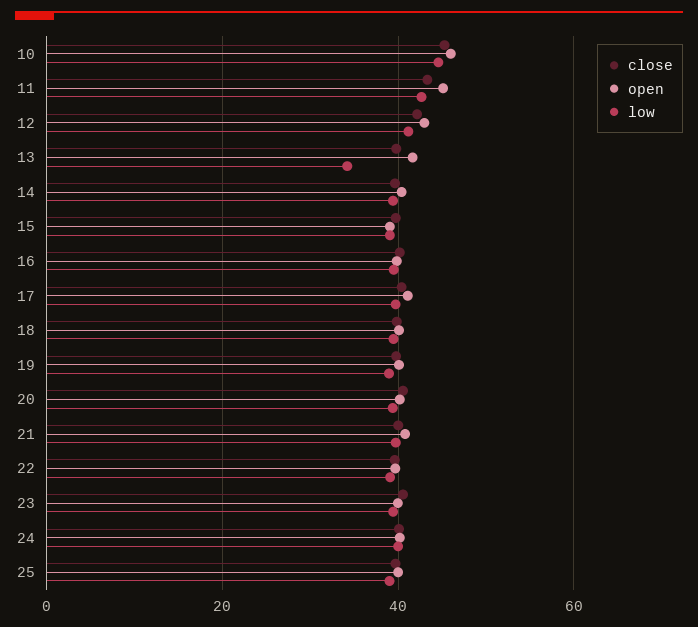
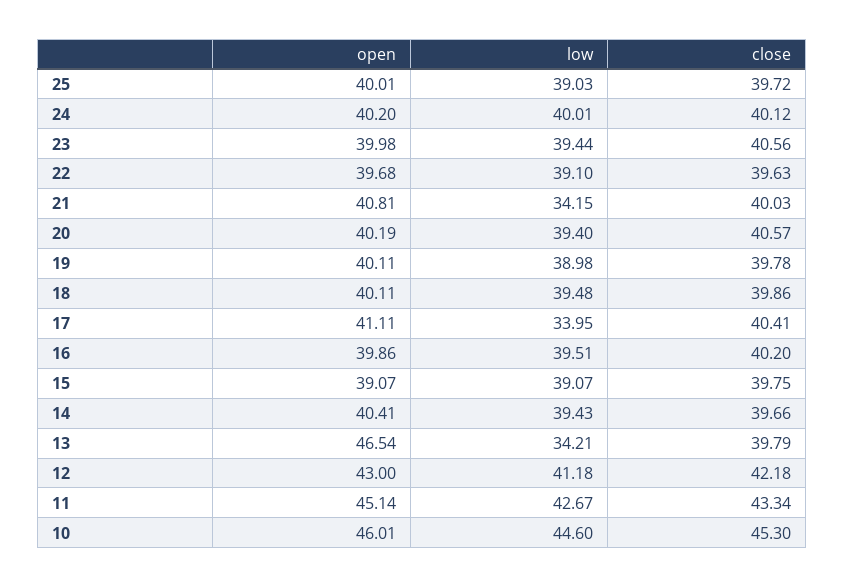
  {
    "close": {
      "10": 45.3,
      "11": 43.34,
      "12": 42.18,
      "13": 39.79,
      "14": 39.66,
      "15": 39.75,
      "16": 40.2,
      "17": 40.41,
      "18": 39.86,
      "19": 39.78,
      "20": 40.57,
      "21": 40.03,
      "22": 39.63,
      "23": 40.56,
      "24": 40.12,
      "25": 39.72
    },
    "open": {
      "10": 46.01,
      "11": 45.14,
      "12": 43,
-     "13": 42,
+     "13": 46.54,
      "14": 40.41,
      "15": 39.07,
      "16": 39.86,
      "17": 41.11,
      "18": 40.11,
      "19": 40.11,
      "20": 40.19,
      "21": 40.81,
      "22": 39.68,
      "23": 39.98,
      "24": 40.2,
      "25": 40.01
    },
    "low": {
      "10": 44.6,
      "11": 42.67,
      "12": 41.18,
      "13": 34.21,
      "14": 39.43,
      "15": 39.07,
      "16": 39.51,
-     "17": 40,
+     "17": 33.95,
      "18": 39.48,
      "19": 38.98,
      "20": 39.4,
-     "21": 40,
+     "21": 34.15,
      "22": 39.1,
      "23": 39.44,
      "24": 40.01,
      "25": 39.03
    }
  }

